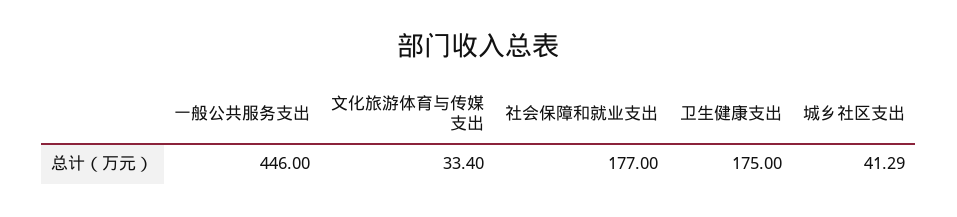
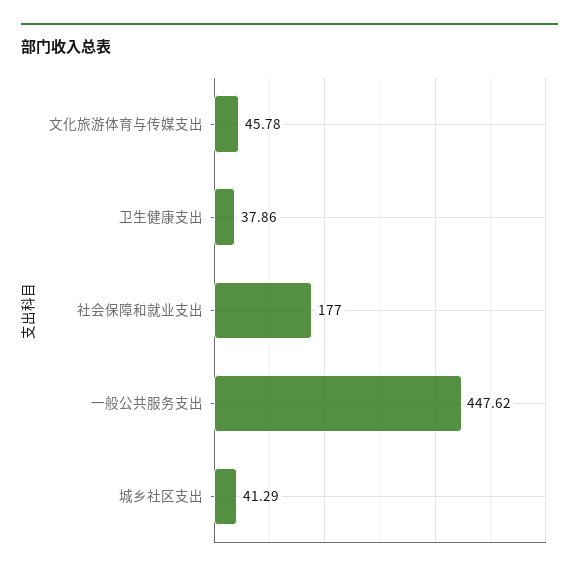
  {
-   "一般公共服务支出": 446,
+   "一般公共服务支出": 447.62,
-   "文化旅游体育与传媒支出": 33.4,
+   "文化旅游体育与传媒支出": 45.78,
    "社会保障和就业支出": 177,
-   "卫生健康支出": 175,
+   "卫生健康支出": 37.86,
    "城乡社区支出": 41.29
  }

